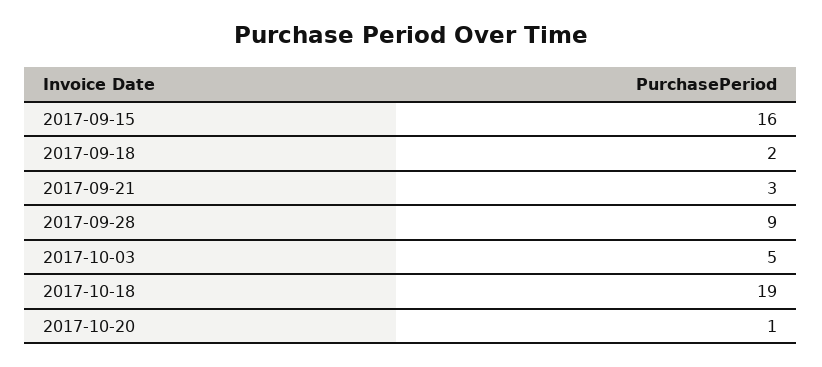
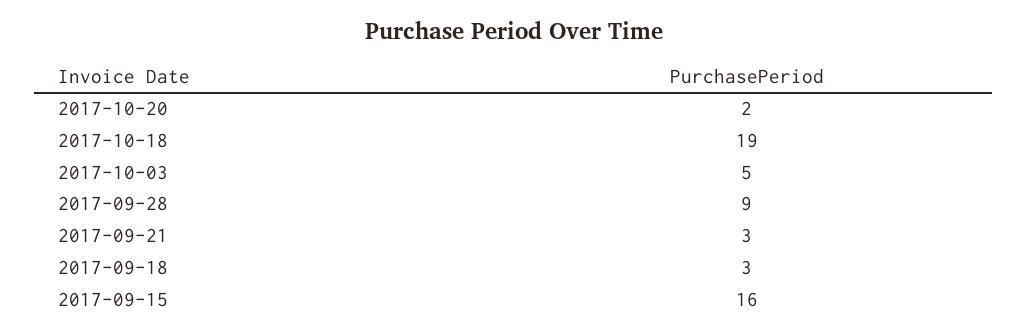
  {
    "2017-09-15": 16,
-   "2017-09-18": 2,
+   "2017-09-18": 3,
    "2017-09-21": 3,
    "2017-09-28": 9,
    "2017-10-03": 5,
    "2017-10-18": 19,
-   "2017-10-20": 1
+   "2017-10-20": 2
  }

